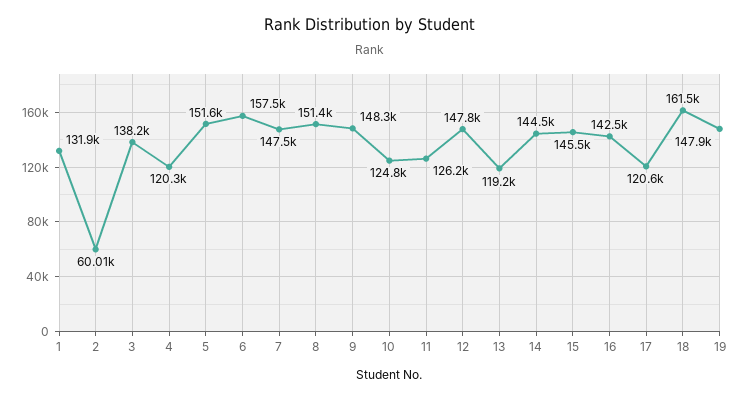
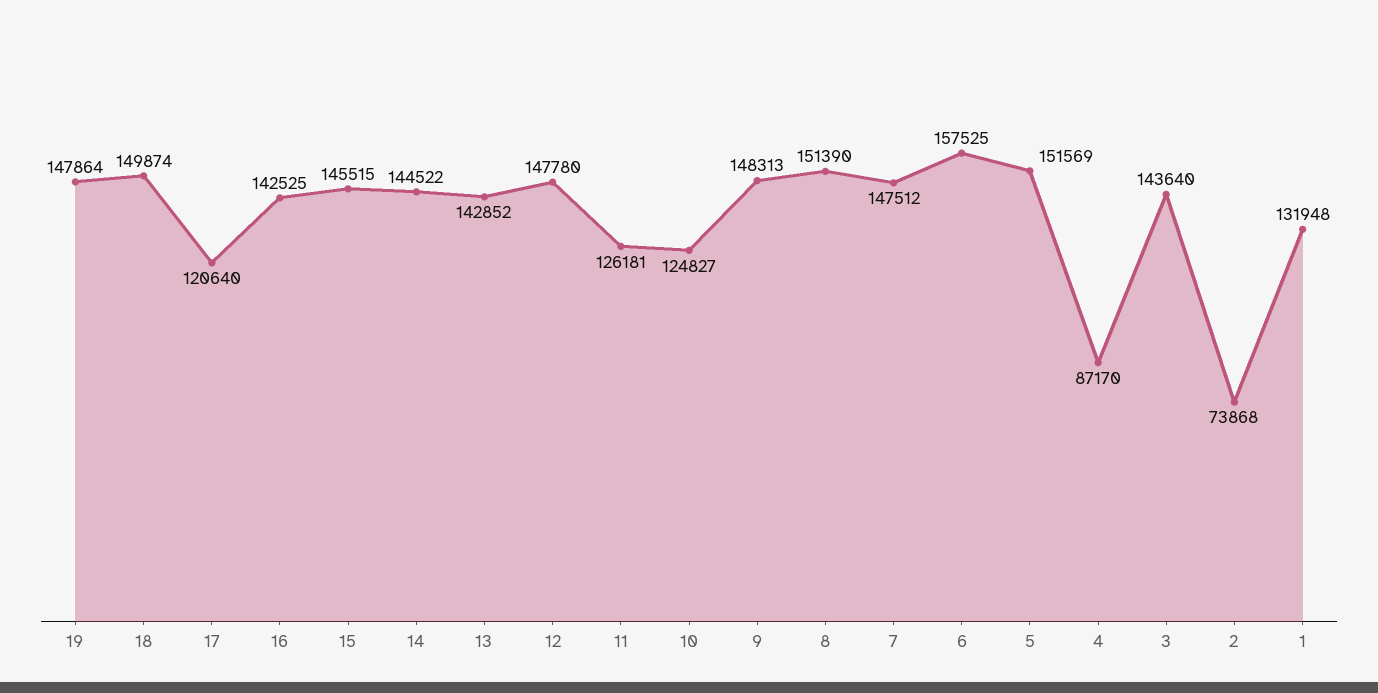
  {
    "1": 131948,
-   "2": 60010,
+   "2": 73868,
-   "3": 138200,
+   "3": 143640,
-   "4": 120300,
+   "4": 87170,
    "5": 151569,
    "6": 157525,
    "7": 147512,
    "8": 151390,
    "9": 148313,
    "10": 124827,
    "11": 126181,
    "12": 147780,
-   "13": 119200,
+   "13": 142852,
    "14": 144522,
    "15": 145515,
    "16": 142525,
    "17": 120640,
-   "18": 161500,
+   "18": 149874,
    "19": 147864
  }

